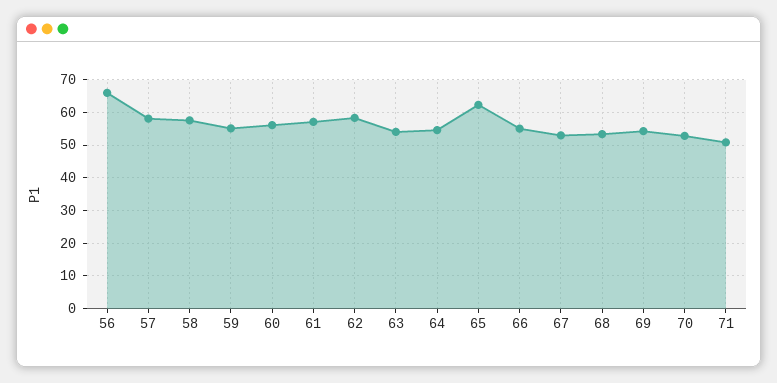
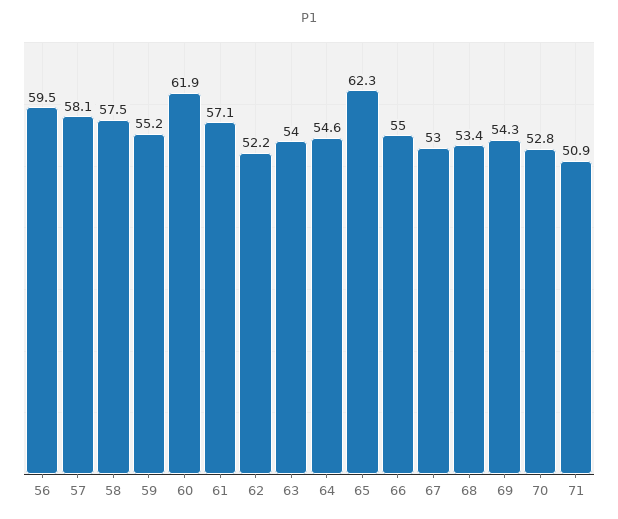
  {
-   "56": 66,
+   "56": 59.5,
    "57": 58.1,
    "58": 57.5,
    "59": 55.2,
-   "60": 56,
+   "60": 61.9,
    "61": 57.1,
-   "62": 58,
+   "62": 52.2,
    "63": 54,
    "64": 54.6,
    "65": 62.3,
    "66": 55,
    "67": 53,
    "68": 53.4,
    "69": 54.3,
    "70": 52.8,
    "71": 50.9
  }

